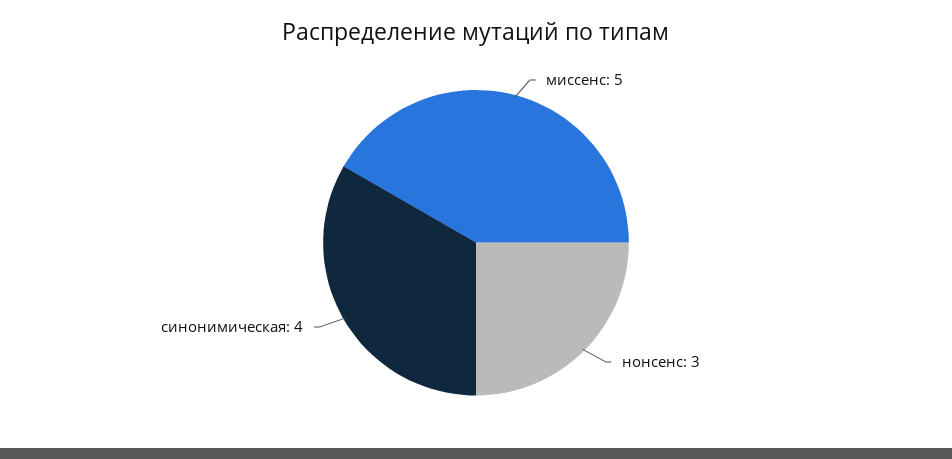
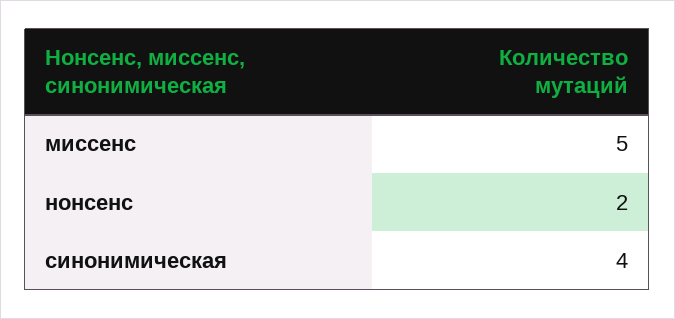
  {
    "миссенс": 5,
-   "нонсенс": 3,
+   "нонсенс": 2,
    "синонимическая": 4
  }

